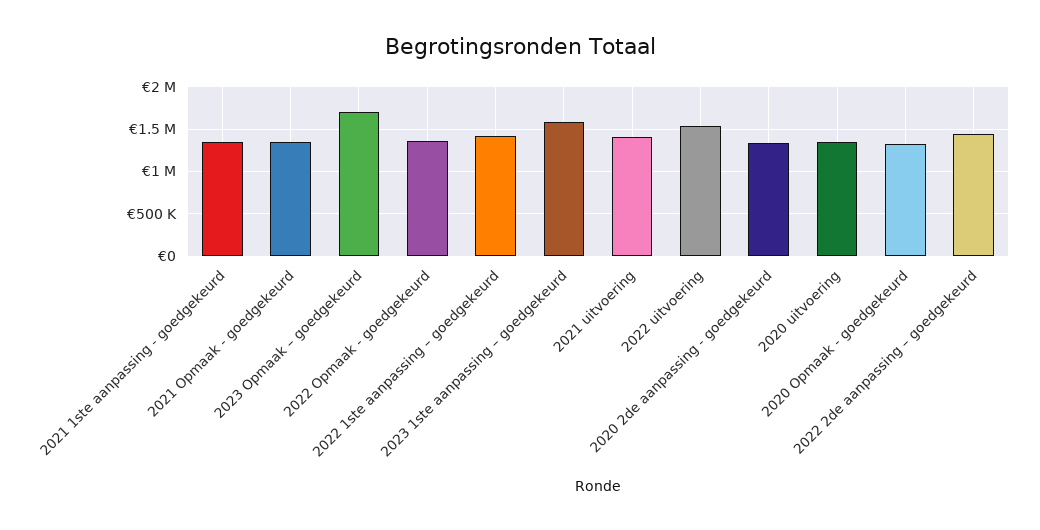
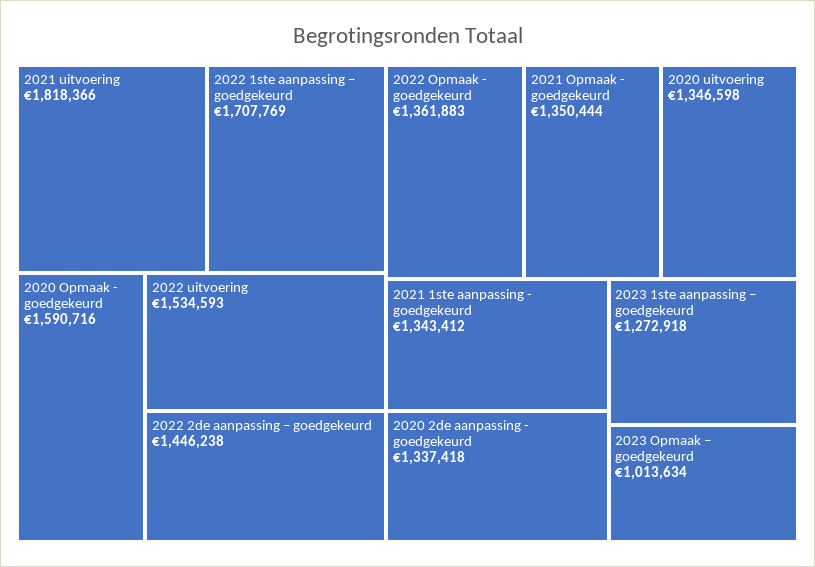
  {
    "2021 1ste aanpassing - goedgekeurd": 1343412,
    "2021 Opmaak - goedgekeurd": 1350444,
-   "2023 Opmaak – goedgekeurd": 1700000,
+   "2023 Opmaak – goedgekeurd": 1013634,
    "2022 Opmaak - goedgekeurd": 1361883,
-   "2022 1ste aanpassing – goedgekeurd": 1400000,
+   "2022 1ste aanpassing – goedgekeurd": 1707769,
-   "2023 1ste aanpassing – goedgekeurd": 1600000,
+   "2023 1ste aanpassing – goedgekeurd": 1272918,
-   "2021 uitvoering": 1400000,
+   "2021 uitvoering": 1818366,
    "2022 uitvoering": 1534593,
    "2020 2de aanpassing - goedgekeurd": 1337418,
    "2020 uitvoering": 1346598,
-   "2020 Opmaak - goedgekeurd": 1300000,
+   "2020 Opmaak - goedgekeurd": 1590716,
    "2022 2de aanpassing – goedgekeurd": 1446238
  }

